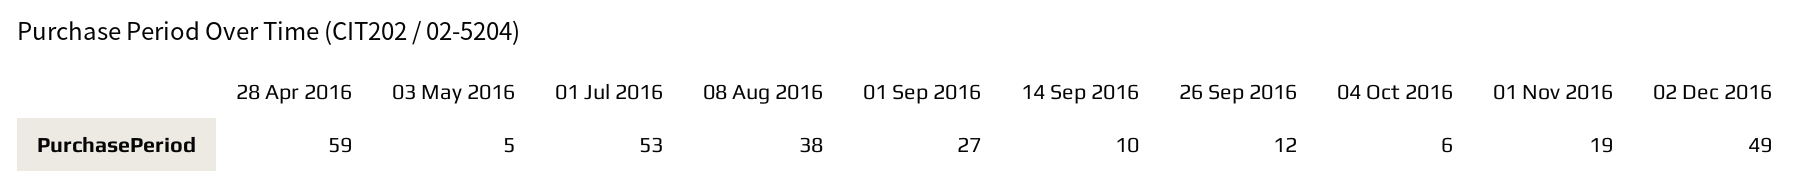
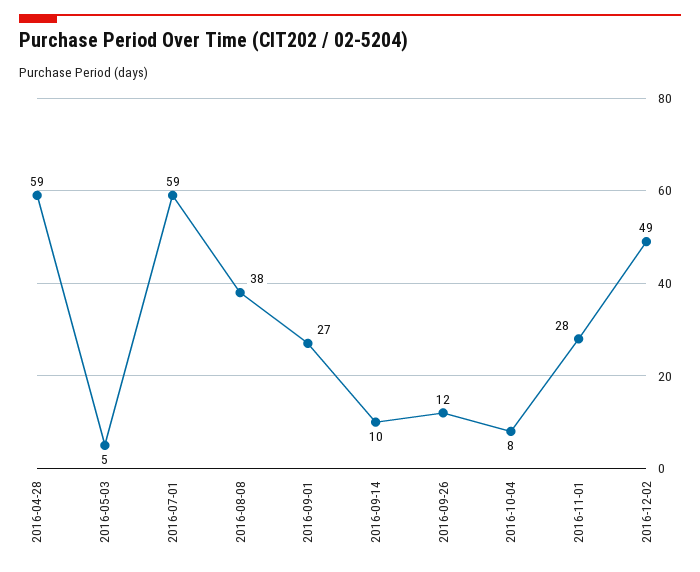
  {
    "28 Apr 2016": 59,
    "03 May 2016": 5,
-   "01 Jul 2016": 53,
+   "01 Jul 2016": 59,
    "08 Aug 2016": 38,
    "01 Sep 2016": 27,
    "14 Sep 2016": 10,
    "26 Sep 2016": 12,
-   "04 Oct 2016": 6,
+   "04 Oct 2016": 8,
-   "01 Nov 2016": 19,
+   "01 Nov 2016": 28,
    "02 Dec 2016": 49
  }

